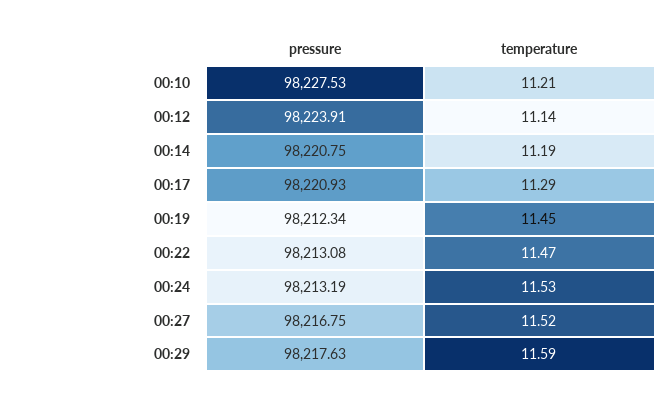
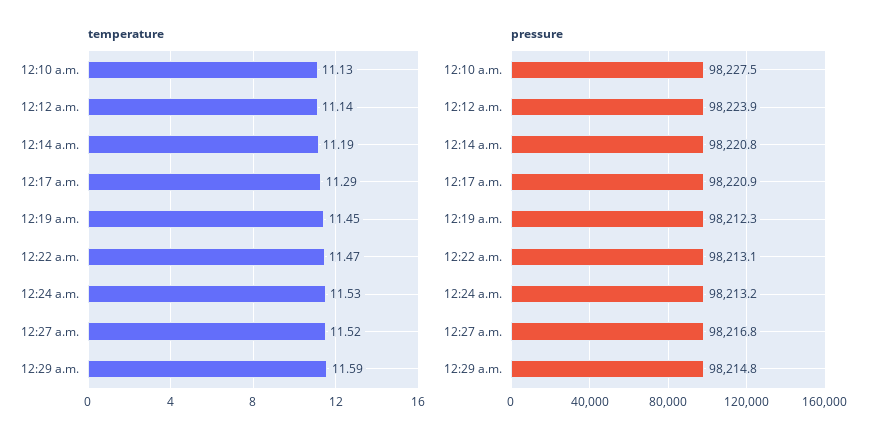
  {
    "pressure": {
      "00:10": 98227.53,
      "00:12": 98223.91,
      "00:14": 98220.75,
      "00:17": 98220.93,
      "00:19": 98212.34,
      "00:22": 98213.08,
      "00:24": 98213.19,
      "00:27": 98216.75,
-     "00:29": 98217.63
+     "00:29": 98214.8
    },
    "temperature": {
-     "00:10": 11.21,
+     "00:10": 11.13,
      "00:12": 11.14,
      "00:14": 11.19,
      "00:17": 11.29,
      "00:19": 11.45,
      "00:22": 11.47,
      "00:24": 11.53,
      "00:27": 11.52,
      "00:29": 11.59
    }
  }

